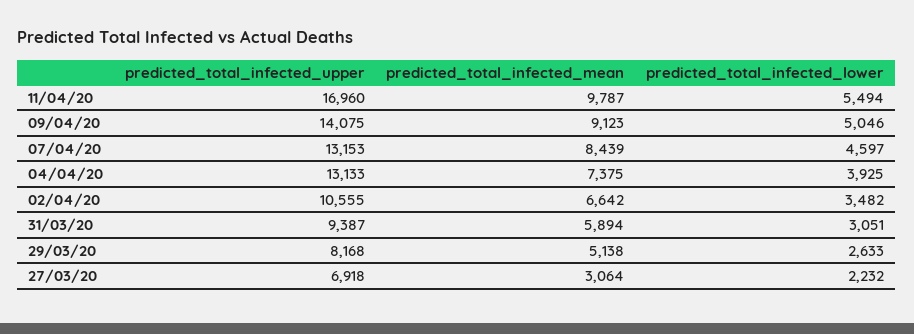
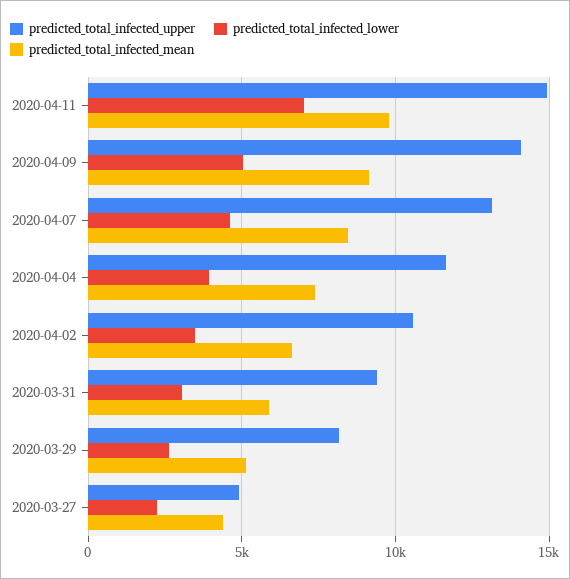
  {
    "predicted_total_infected_upper": {
-     "11/04/20": 16960,
+     "11/04/20": 15000,
      "09/04/20": 14075,
      "07/04/20": 13153,
-     "04/04/20": 13133,
+     "04/04/20": 11500,
      "02/04/20": 10555,
      "31/03/20": 9387,
      "29/03/20": 8168,
-     "27/03/20": 6918
+     "27/03/20": 5000
    },
    "predicted_total_infected_mean": {
      "11/04/20": 9787,
      "09/04/20": 9123,
      "07/04/20": 8439,
      "04/04/20": 7375,
      "02/04/20": 6642,
      "31/03/20": 5894,
      "29/03/20": 5138,
-     "27/03/20": 3064
+     "27/03/20": 4500
    },
    "predicted_total_infected_lower": {
-     "11/04/20": 5494,
+     "11/04/20": 7000,
      "09/04/20": 5046,
      "07/04/20": 4597,
      "04/04/20": 3925,
      "02/04/20": 3482,
      "31/03/20": 3051,
      "29/03/20": 2633,
      "27/03/20": 2232
    }
  }

